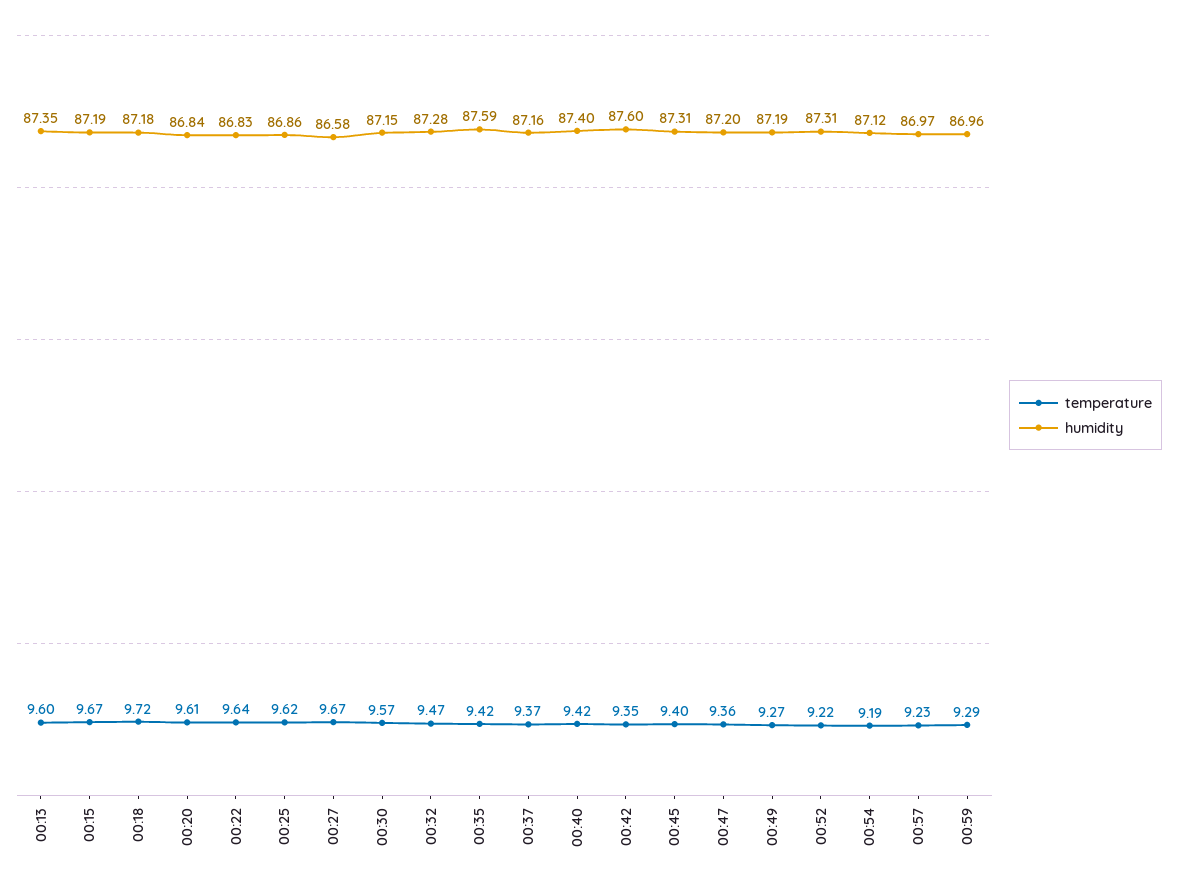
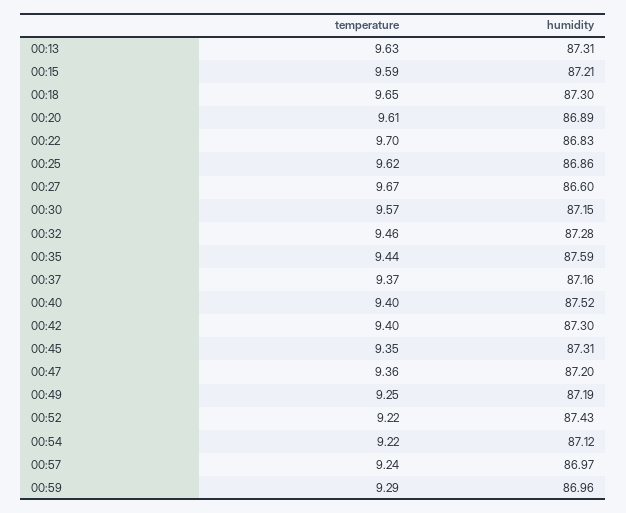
  {
    "temperature": {
-     "00:13": 9.6,
+     "00:13": 9.63,
-     "00:15": 9.67,
+     "00:15": 9.59,
-     "00:18": 9.72,
+     "00:18": 9.65,
      "00:20": 9.61,
-     "00:22": 9.64,
+     "00:22": 9.7,
      "00:25": 9.62,
      "00:27": 9.67,
      "00:30": 9.57,
-     "00:32": 9.47,
+     "00:32": 9.46,
-     "00:35": 9.42,
+     "00:35": 9.44,
      "00:37": 9.37,
-     "00:40": 9.42,
+     "00:40": 9.4,
-     "00:42": 9.35,
+     "00:42": 9.4,
-     "00:45": 9.4,
+     "00:45": 9.35,
      "00:47": 9.36,
-     "00:49": 9.27,
+     "00:49": 9.25,
      "00:52": 9.22,
-     "00:54": 9.19,
+     "00:54": 9.22,
-     "00:57": 9.23,
+     "00:57": 9.24,
      "00:59": 9.29
    },
    "humidity": {
-     "00:13": 87.35,
+     "00:13": 87.31,
-     "00:15": 87.19,
+     "00:15": 87.21,
-     "00:18": 87.18,
+     "00:18": 87.3,
-     "00:20": 86.84,
+     "00:20": 86.89,
      "00:22": 86.83,
      "00:25": 86.86,
-     "00:27": 86.58,
+     "00:27": 86.6,
      "00:30": 87.15,
      "00:32": 87.28,
      "00:35": 87.59,
      "00:37": 87.16,
-     "00:40": 87.4,
+     "00:40": 87.52,
-     "00:42": 87.6,
+     "00:42": 87.3,
      "00:45": 87.31,
      "00:47": 87.2,
      "00:49": 87.19,
-     "00:52": 87.31,
+     "00:52": 87.43,
      "00:54": 87.12,
      "00:57": 86.97,
      "00:59": 86.96
    }
  }

